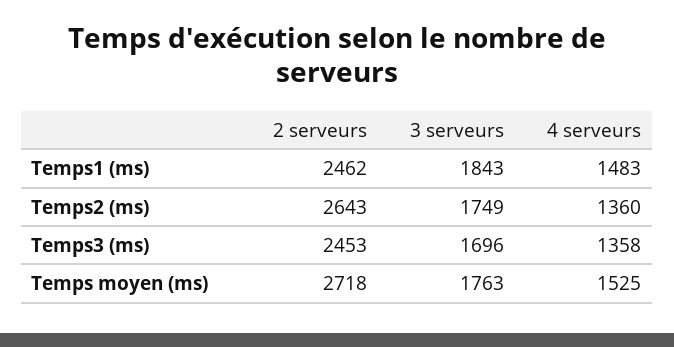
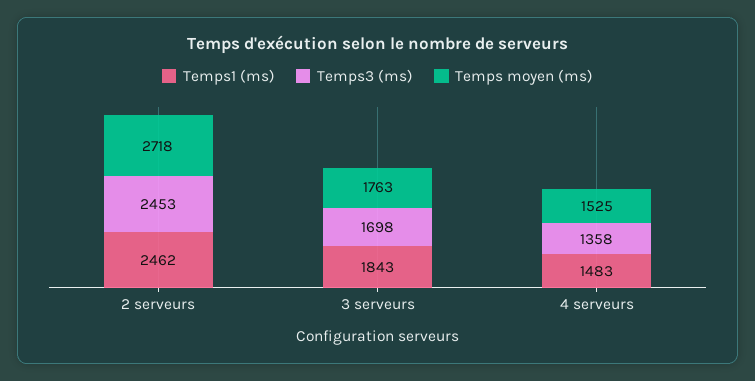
  {
    "Temps1 (ms)": {
      "2 serveurs": 2462,
      "3 serveurs": 1843,
      "4 serveurs": 1483
    },
-   "Temps2 (ms)": {
-     "2 serveurs": 2643,
-     "3 serveurs": 1749,
-     "4 serveurs": 1360
-   },
    "Temps3 (ms)": {
      "2 serveurs": 2453,
-     "3 serveurs": 1696,
+     "3 serveurs": 1698,
      "4 serveurs": 1358
    },
    "Temps moyen (ms)": {
      "2 serveurs": 2718,
      "3 serveurs": 1763,
      "4 serveurs": 1525
    }
  }

